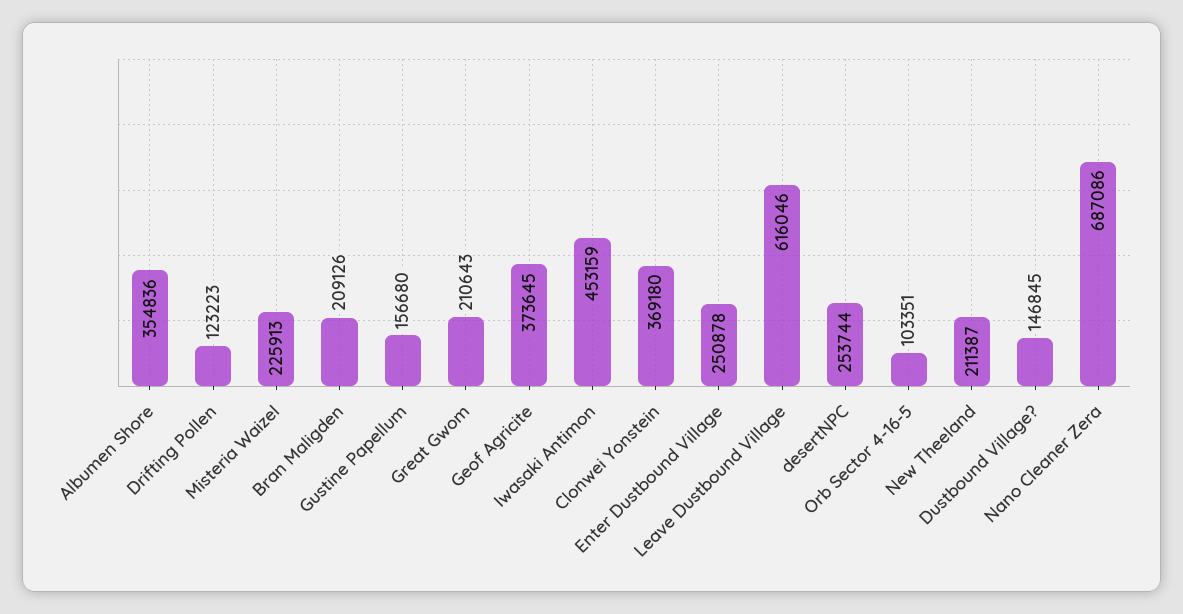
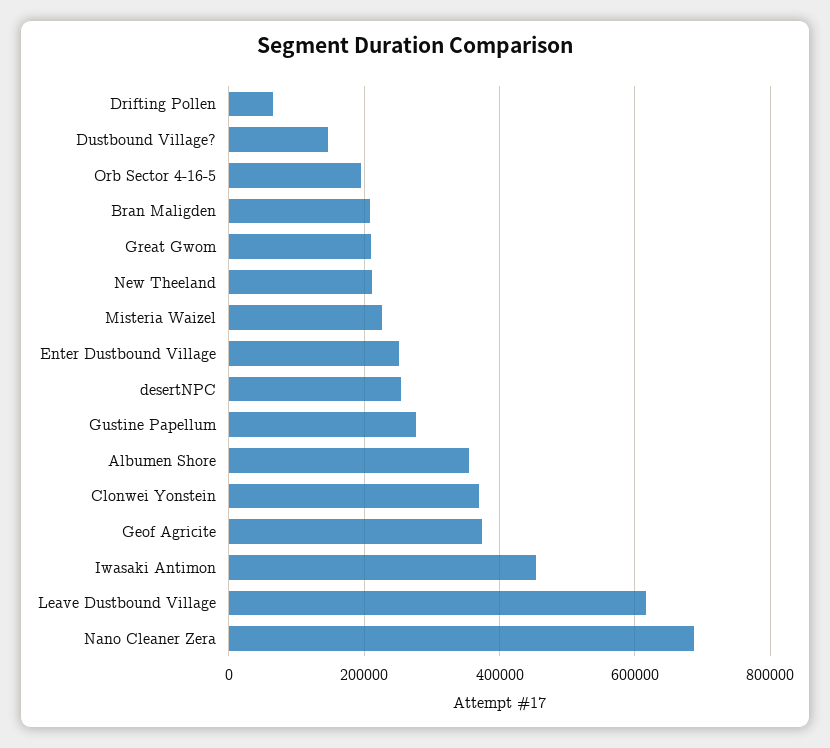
  {
    "Albumen Shore": 354836,
-   "Drifting Pollen": 123223,
+   "Drifting Pollen": 60000,
    "Misteria Waizel": 225913,
    "Bran Maligden": 209126,
-   "Gustine Papellum": 156680,
+   "Gustine Papellum": 280000,
    "Great Gwom": 210643,
    "Geof Agricite": 373645,
    "Iwasaki Antimon": 453159,
    "Clonwei Yonstein": 369180,
    "Enter Dustbound Village": 250878,
    "Leave Dustbound Village": 616046,
    "desertNPC": 253744,
-   "Orb Sector 4-16-5": 103351,
+   "Orb Sector 4-16-5": 200000,
    "New Theeland": 211387,
    "Dustbound Village?": 146845,
    "Nano Cleaner Zera": 687086
  }

